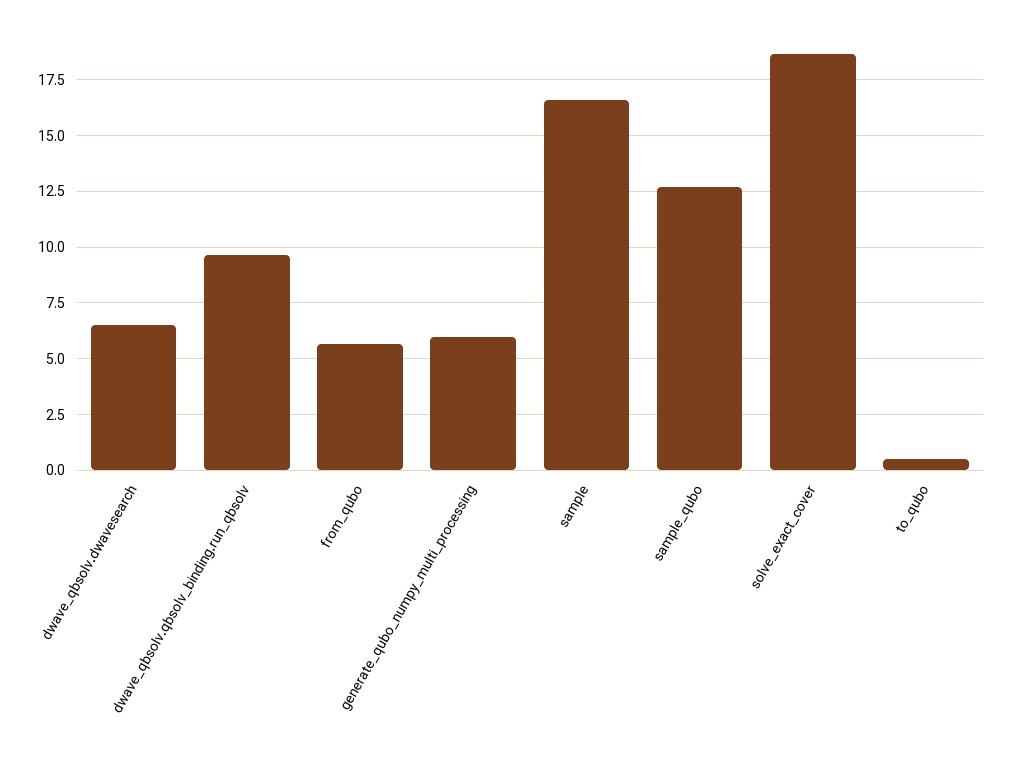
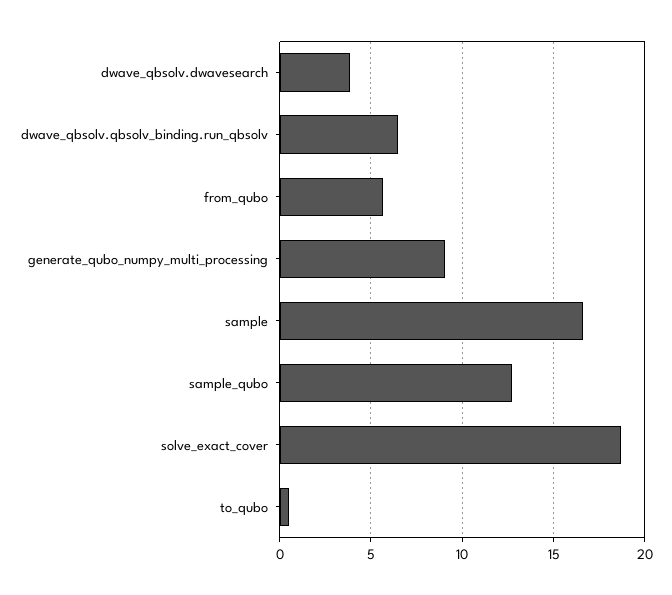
  {
-   "dwave_qbsolv.dwavesearch": 6.5,
+   "dwave_qbsolv.dwavesearch": 4,
-   "dwave_qbsolv.qbsolv_binding.run_qbsolv": 9.5,
+   "dwave_qbsolv.qbsolv_binding.run_qbsolv": 6.5,
    "from_qubo": 5.5,
-   "generate_qubo_numpy_multi_processing": 6,
+   "generate_qubo_numpy_multi_processing": 9,
    "sample": 16.5,
    "sample_qubo": 12.5,
    "solve_exact_cover": 18.5,
    "to_qubo": 0.5
  }

